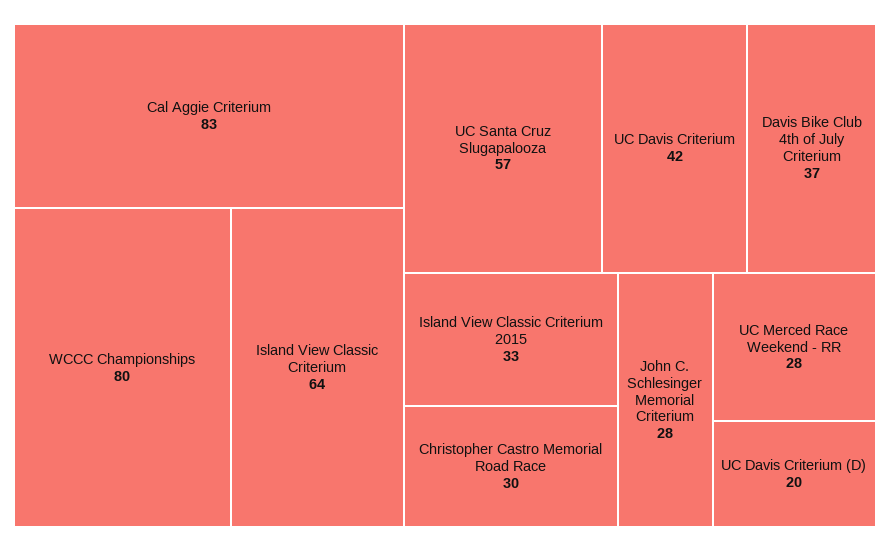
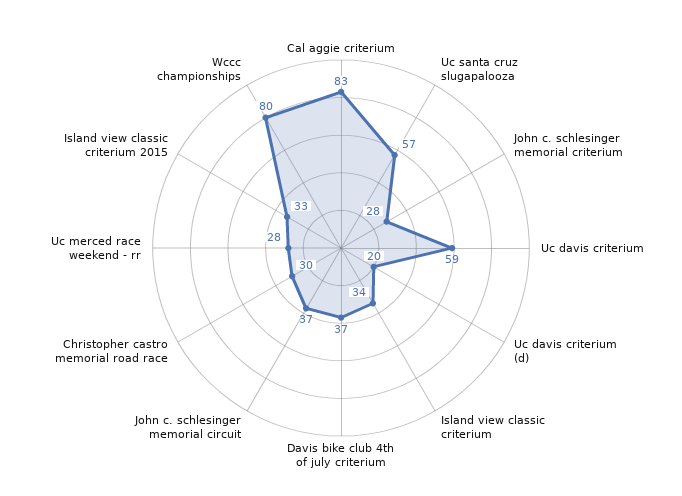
  {
    "Cal Aggie Criterium": 83,
    "WCCC Championships": 80,
-   "Island View Classic Criterium": 64,
+   "Island View Classic Criterium": 34,
    "UC Santa Cruz Slugapalooza": 57,
-   "UC Davis Criterium": 42,
+   "UC Davis Criterium": 59,
    "Davis Bike Club 4th of July Criterium": 37,
    "Island View Classic Criterium 2015": 33,
    "Christopher Castro Memorial Road Race": 30,
    "John C. Schlesinger Memorial Criterium": 28,
    "UC Merced Race Weekend - RR": 28,
-   "UC Davis Criterium (D)": 20
+   "UC Davis Criterium (D)": 20,
+   "John c. schlesinger memorial circuit": 37
  }

